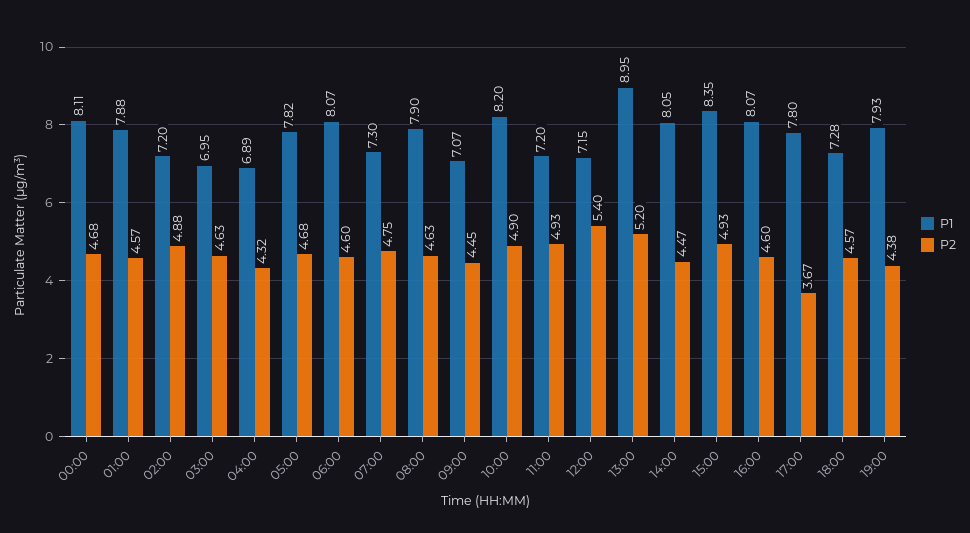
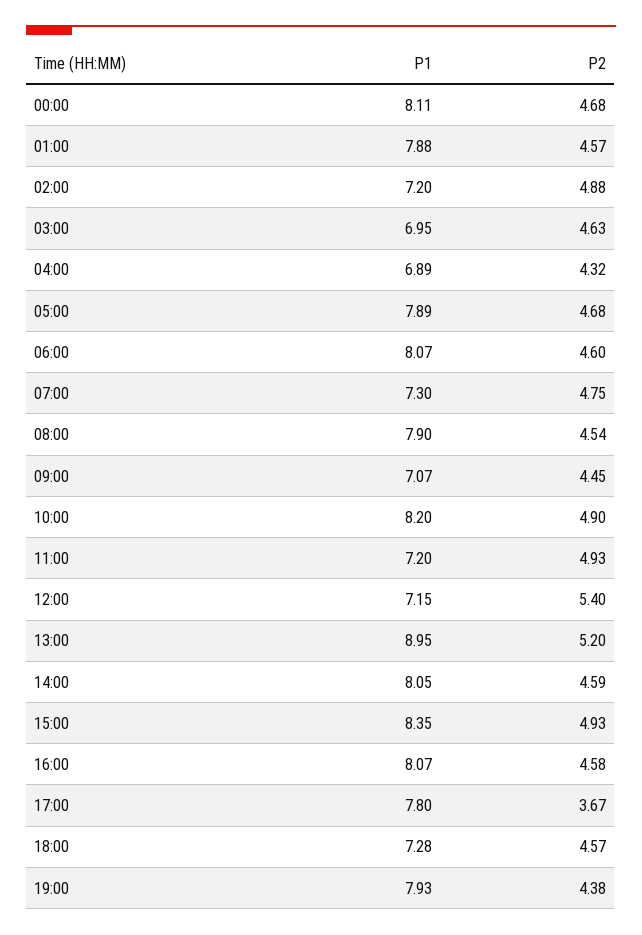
  {
    "P1": {
      "00:00": 8.11,
      "01:00": 7.88,
      "02:00": 7.2,
      "03:00": 6.95,
      "04:00": 6.89,
-     "05:00": 7.82,
+     "05:00": 7.89,
      "06:00": 8.07,
      "07:00": 7.3,
      "08:00": 7.9,
      "09:00": 7.07,
      "10:00": 8.2,
      "11:00": 7.2,
      "12:00": 7.15,
      "13:00": 8.95,
      "14:00": 8.05,
      "15:00": 8.35,
      "16:00": 8.07,
      "17:00": 7.8,
      "18:00": 7.28,
      "19:00": 7.93
    },
    "P2": {
      "00:00": 4.68,
      "01:00": 4.57,
      "02:00": 4.88,
      "03:00": 4.63,
      "04:00": 4.32,
      "05:00": 4.68,
      "06:00": 4.6,
      "07:00": 4.75,
-     "08:00": 4.63,
+     "08:00": 4.54,
      "09:00": 4.45,
      "10:00": 4.9,
      "11:00": 4.93,
      "12:00": 5.4,
      "13:00": 5.2,
-     "14:00": 4.47,
+     "14:00": 4.59,
      "15:00": 4.93,
-     "16:00": 4.6,
+     "16:00": 4.58,
      "17:00": 3.67,
      "18:00": 4.57,
      "19:00": 4.38
    }
  }

